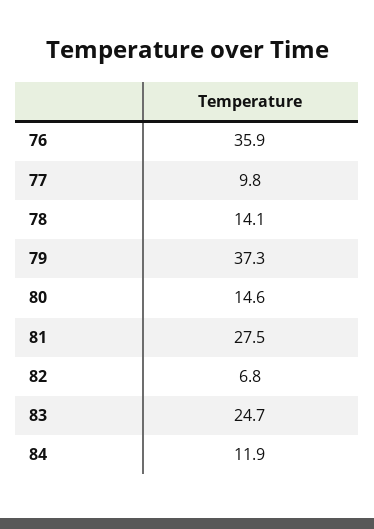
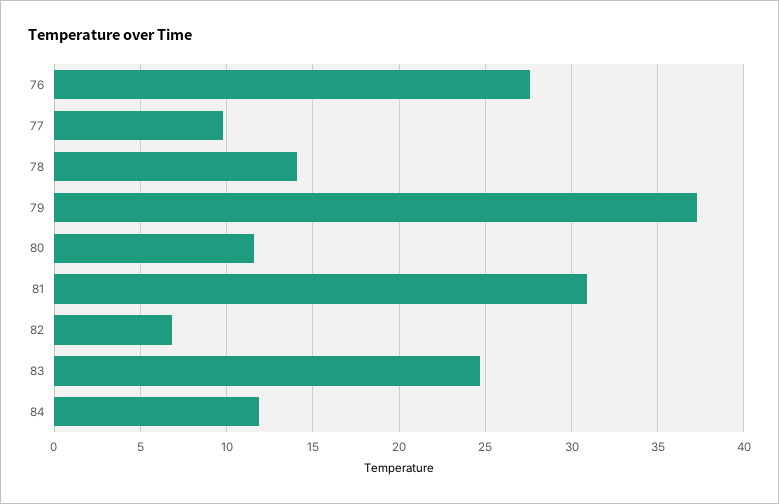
  {
-   "76": 35.9,
+   "76": 27.5,
    "77": 9.8,
    "78": 14.1,
    "79": 37.3,
-   "80": 14.6,
+   "80": 11.5,
-   "81": 27.5,
+   "81": 31,
    "82": 6.8,
    "83": 24.7,
    "84": 11.9
  }

